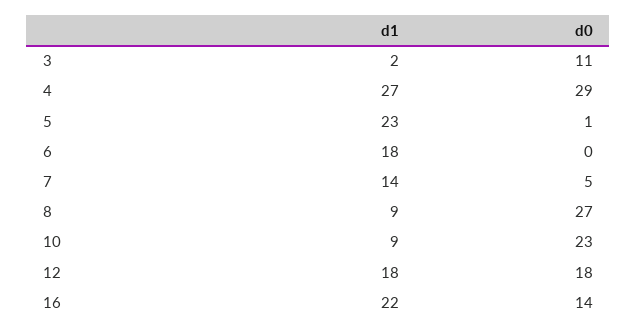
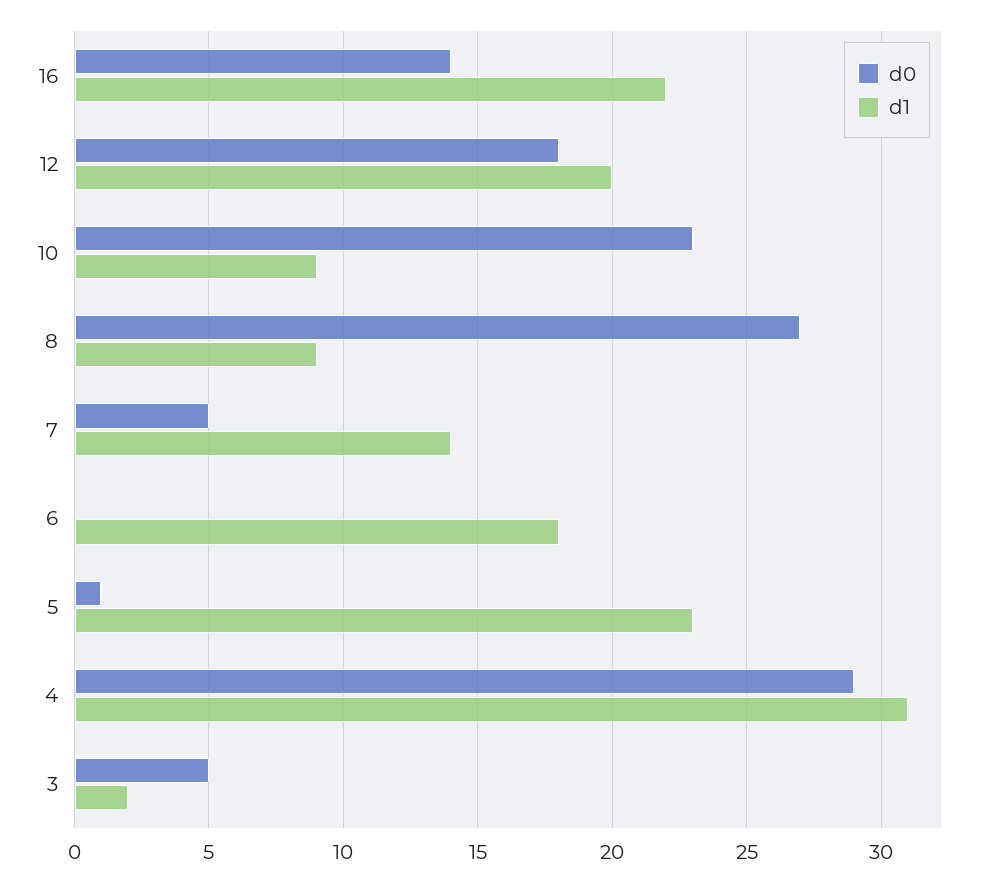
  {
    "d1": {
      "3": 2,
-     "4": 27,
+     "4": 31,
      "5": 23,
      "6": 18,
      "7": 14,
      "8": 9,
      "10": 9,
-     "12": 18,
+     "12": 20,
      "16": 22
    },
    "d0": {
-     "3": 11,
+     "3": 5,
      "4": 29,
      "5": 1,
      "6": 0,
      "7": 5,
      "8": 27,
      "10": 23,
      "12": 18,
      "16": 14
    }
  }

